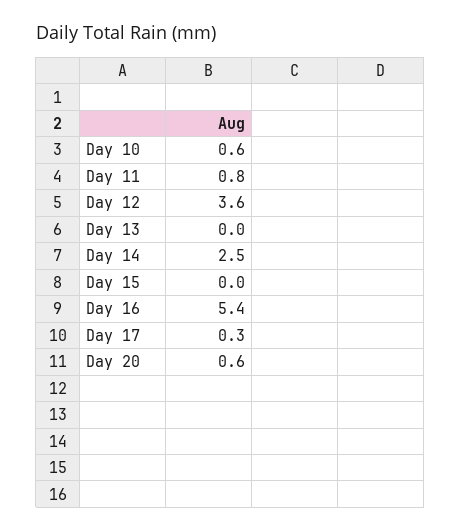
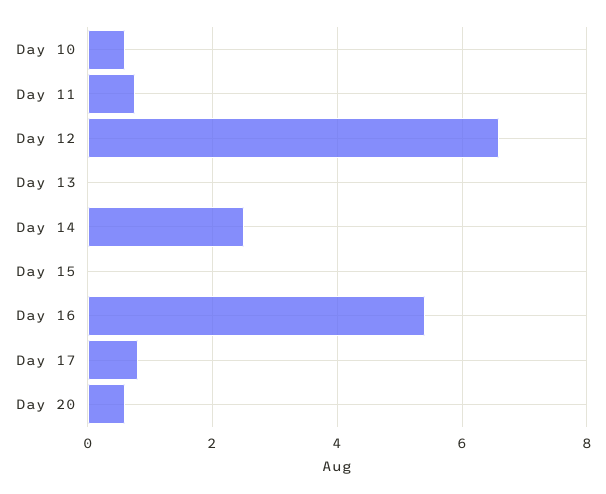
  {
    "Day 10": 0.6,
    "Day 11": 0.8,
-   "Day 12": 3.6,
+   "Day 12": 6.6,
    "Day 13": 0,
    "Day 14": 2.5,
    "Day 15": 0,
    "Day 16": 5.4,
-   "Day 17": 0.3,
+   "Day 17": 0.8,
    "Day 20": 0.6
  }

